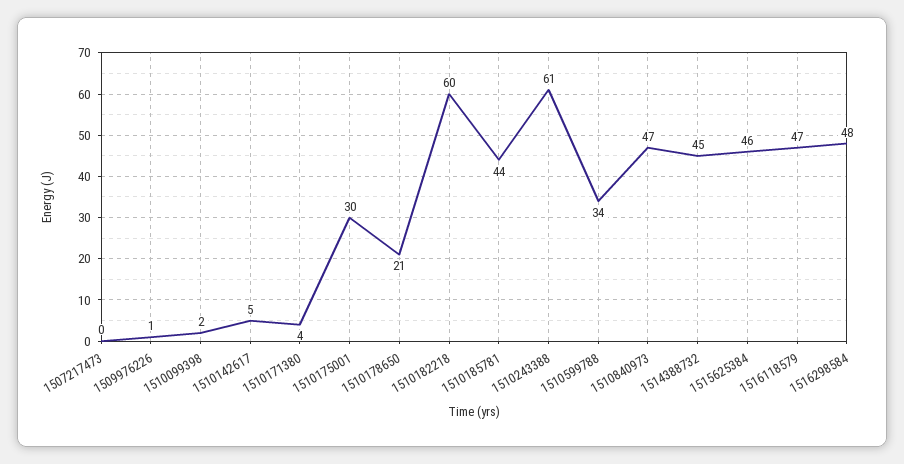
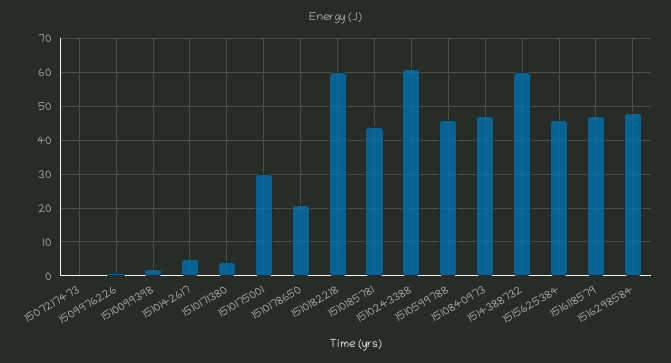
  {
    "1507217473": 0,
    "1509976226": 1,
    "1510099398": 2,
    "1510142617": 5,
    "1510171380": 4,
    "1510175001": 30,
    "1510178650": 21,
    "1510182218": 60,
    "1510185781": 44,
    "1510243388": 61,
-   "1510599788": 34,
+   "1510599788": 45,
    "1510840973": 47,
-   "1514388732": 45,
+   "1514388732": 60,
    "1515625384": 46,
    "1516118579": 47,
    "1516298584": 48
  }

